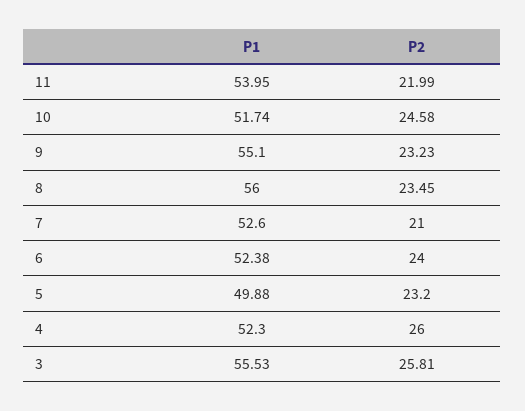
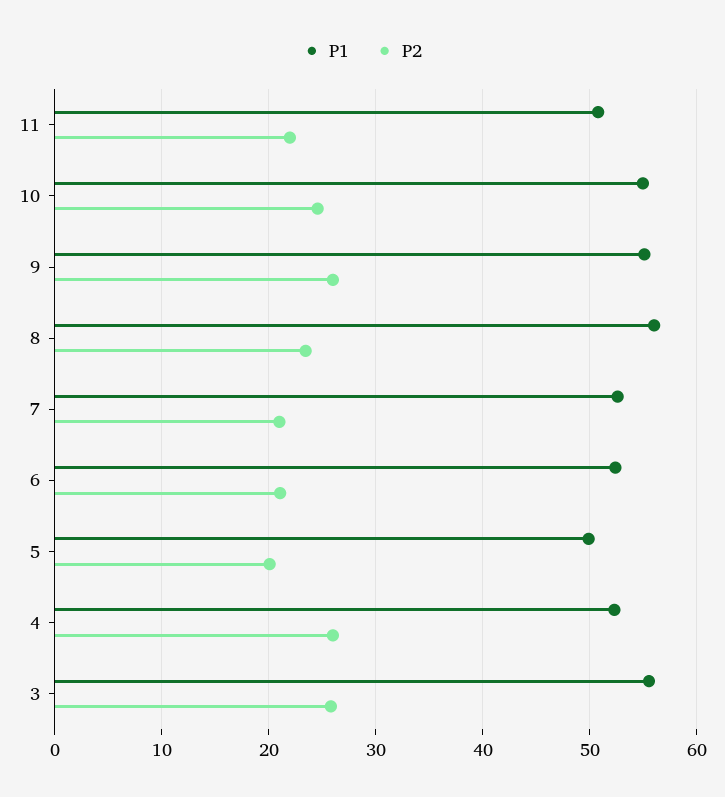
  {
    "P1": {
-     "11": 53.95,
+     "11": 51,
-     "10": 51.74,
+     "10": 55,
      "9": 55.1,
      "8": 56,
      "7": 52.6,
      "6": 52.38,
      "5": 49.88,
      "4": 52.3,
      "3": 55.53
    },
    "P2": {
      "11": 21.99,
      "10": 24.58,
-     "9": 23.23,
+     "9": 26,
      "8": 23.45,
      "7": 21,
-     "6": 24,
+     "6": 21,
-     "5": 23.2,
+     "5": 20,
      "4": 26,
      "3": 25.81
    }
  }

